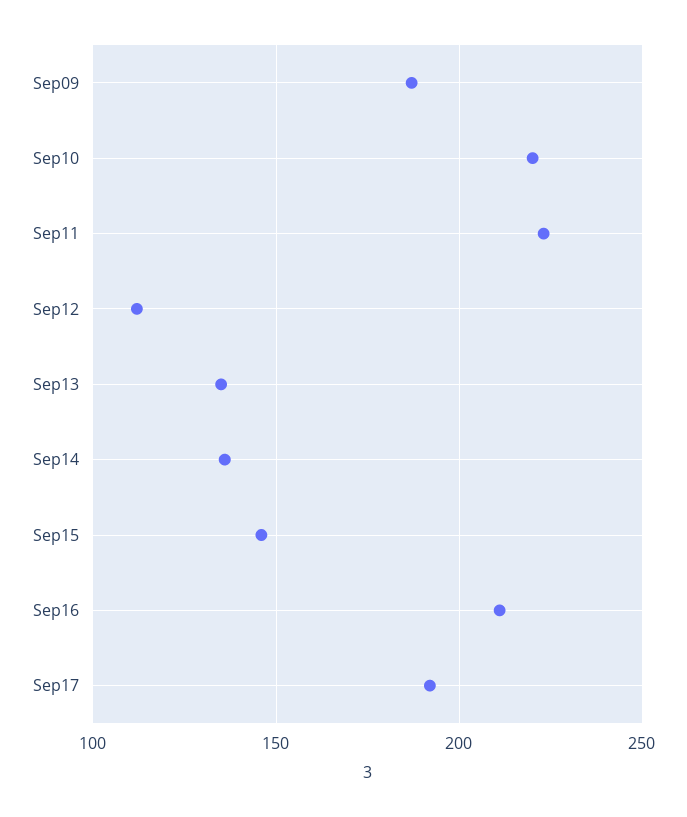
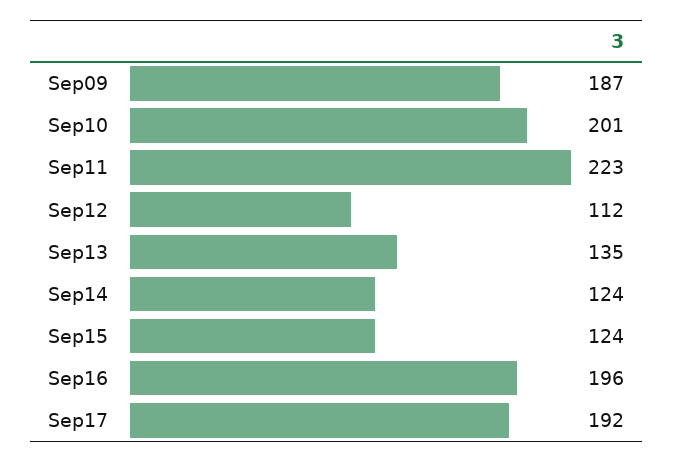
  {
    "Sep09": 187,
-   "Sep10": 220,
+   "Sep10": 201,
    "Sep11": 223,
    "Sep12": 112,
    "Sep13": 135,
-   "Sep14": 135,
+   "Sep14": 124,
-   "Sep15": 145,
+   "Sep15": 124,
-   "Sep16": 210,
+   "Sep16": 196,
    "Sep17": 192
  }

